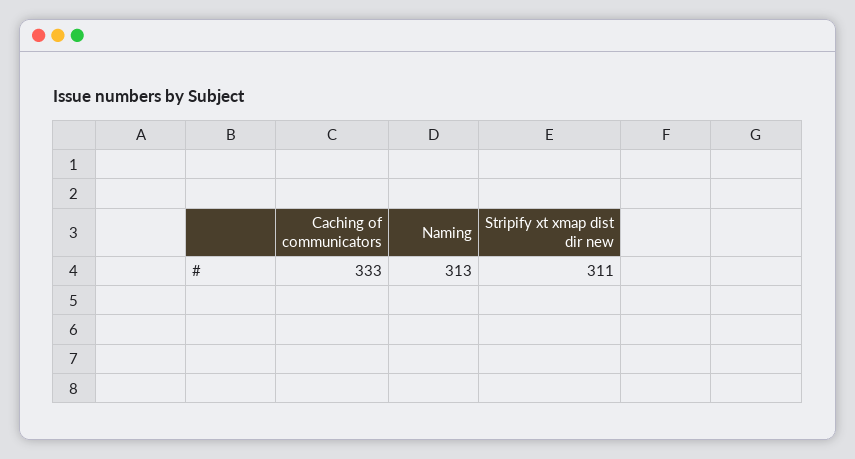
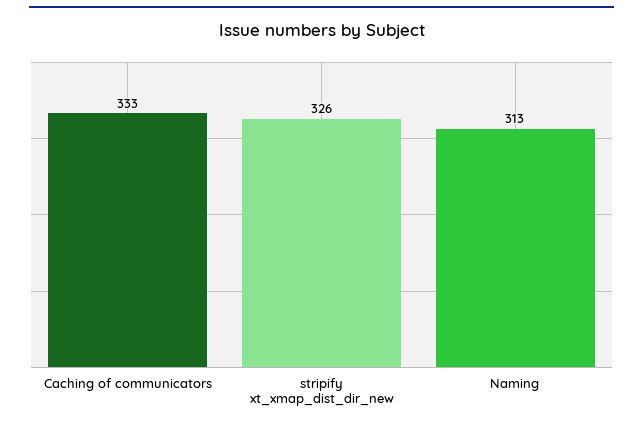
  {
    "Caching of communicators": 333,
    "Naming": 313,
-   "Stripify xt xmap dist dir new": 311
+   "Stripify xt xmap dist dir new": 326
  }

